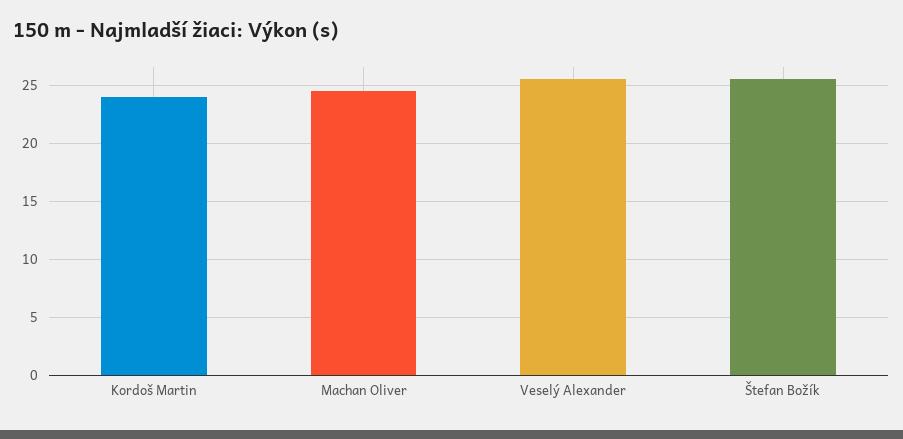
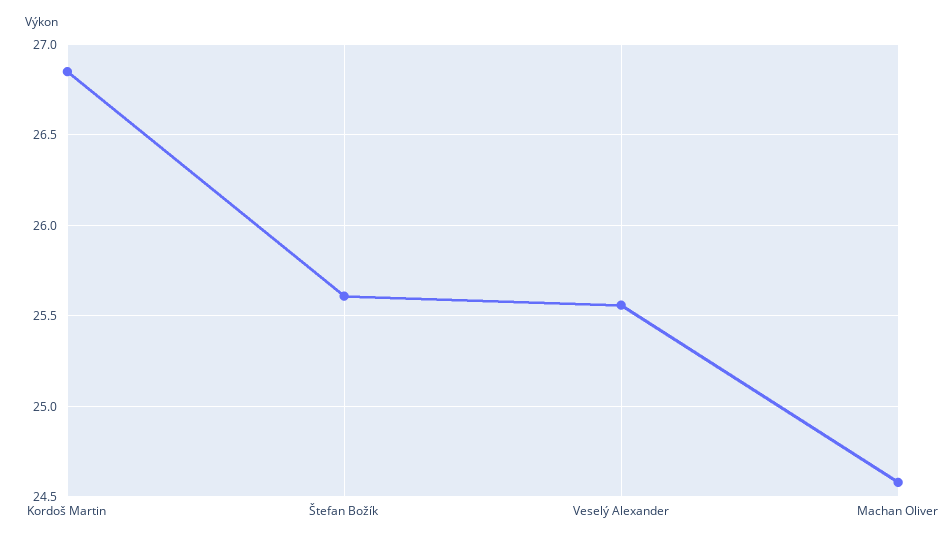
  {
-   "Kordoš Martin": 24,
+   "Kordoš Martin": 26.85,
    "Machan Oliver": 24.6,
    "Veselý Alexander": 25.55,
    "Štefan Božík": 25.6
  }

